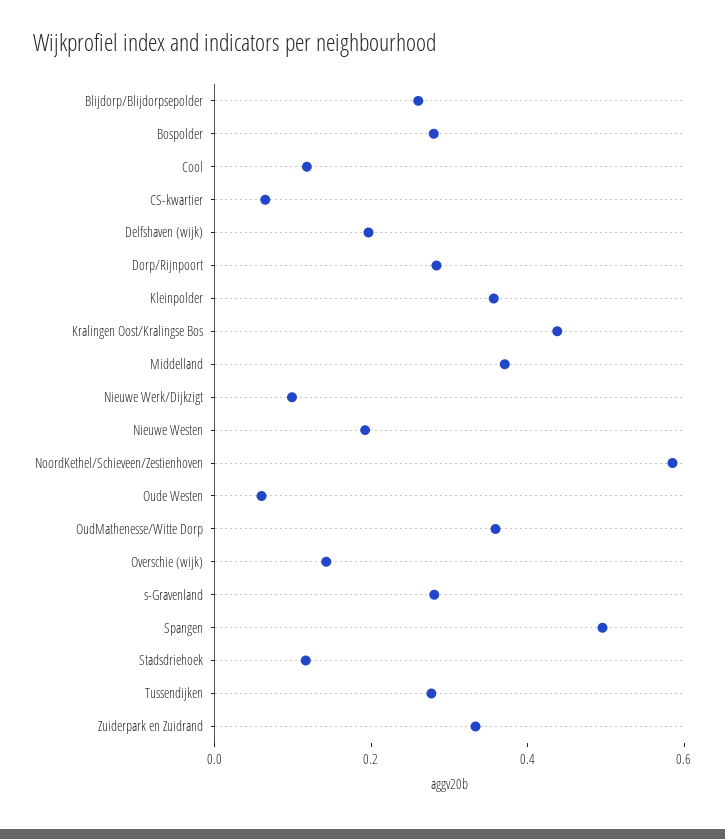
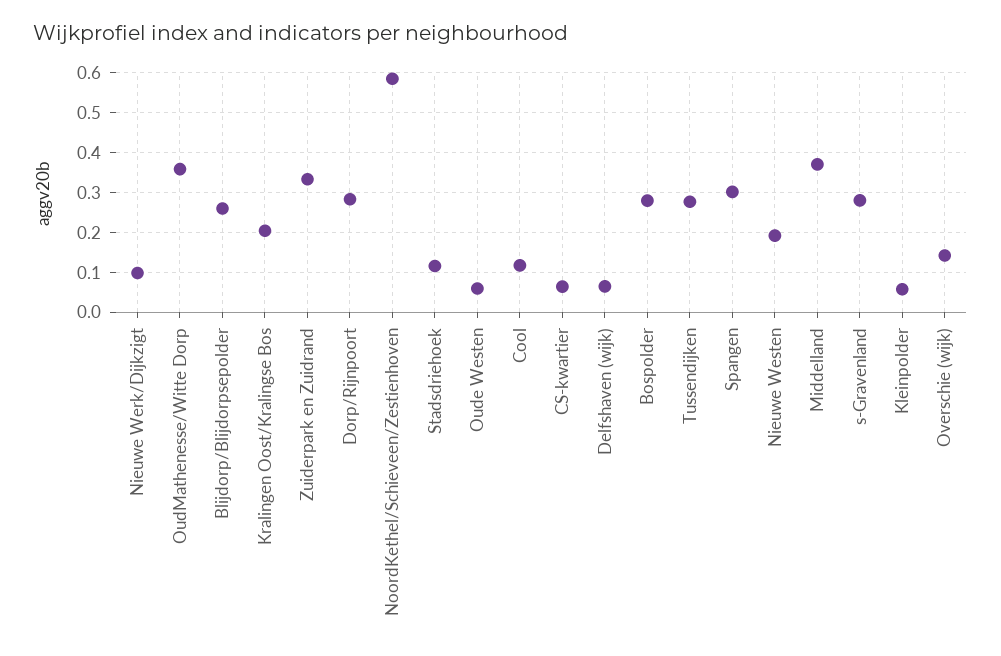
  {
    "Blijdorp/Blijdorpsepolder": 0.26,
    "Bospolder": 0.28,
    "Cool": 0.12,
    "CS-kwartier": 0.06,
-   "Delfshaven (wijk)": 0.2,
+   "Delfshaven (wijk)": 0.06,
    "Dorp/Rijnpoort": 0.28,
-   "Kleinpolder": 0.35,
+   "Kleinpolder": 0.06,
-   "Kralingen Oost/Kralingse Bos": 0.45,
+   "Kralingen Oost/Kralingse Bos": 0.2,
    "Middelland": 0.38,
    "Nieuwe Werk/Dijkzigt": 0.1,
    "Nieuwe Westen": 0.2,
    "NoordKethel/Schieveen/Zestienhoven": 0.58,
    "Oude Westen": 0.06,
    "OudMathenesse/Witte Dorp": 0.36,
    "Overschie (wijk)": 0.14,
    "s-Gravenland": 0.28,
-   "Spangen": 0.5,
+   "Spangen": 0.3,
    "Stadsdriehoek": 0.12,
    "Tussendijken": 0.28,
    "Zuiderpark en Zuidrand": 0.34
  }

